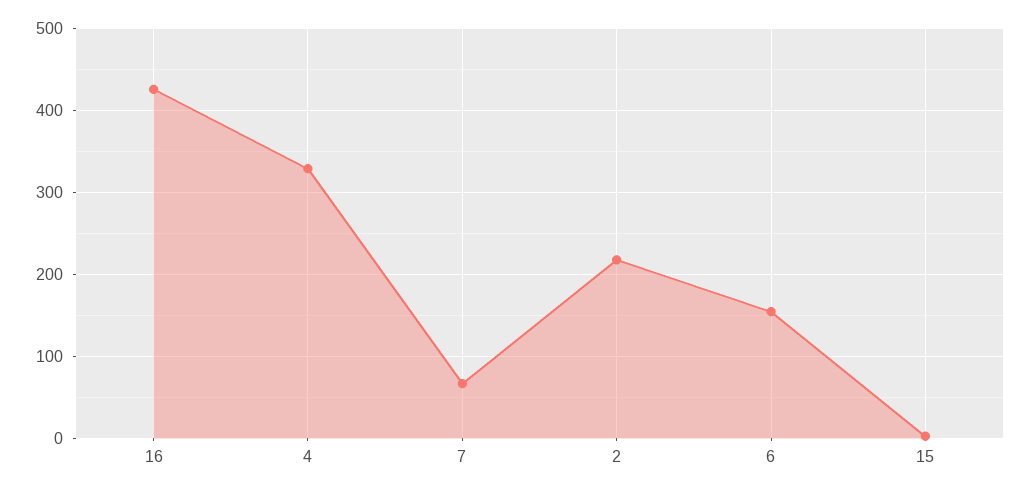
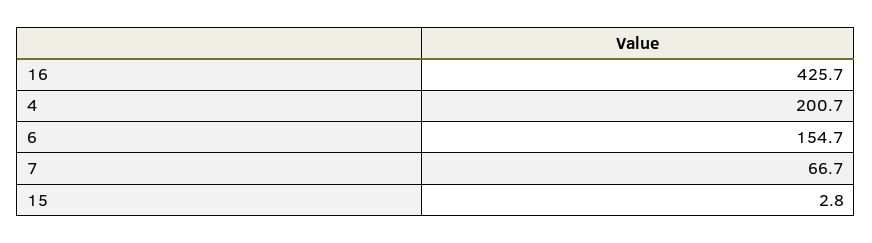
  {
    "16": 425.7,
-   "4": 330,
+   "4": 200.7,
    "7": 66.7,
-   "2": 220,
    "6": 154.7,
    "15": 2.8
  }

